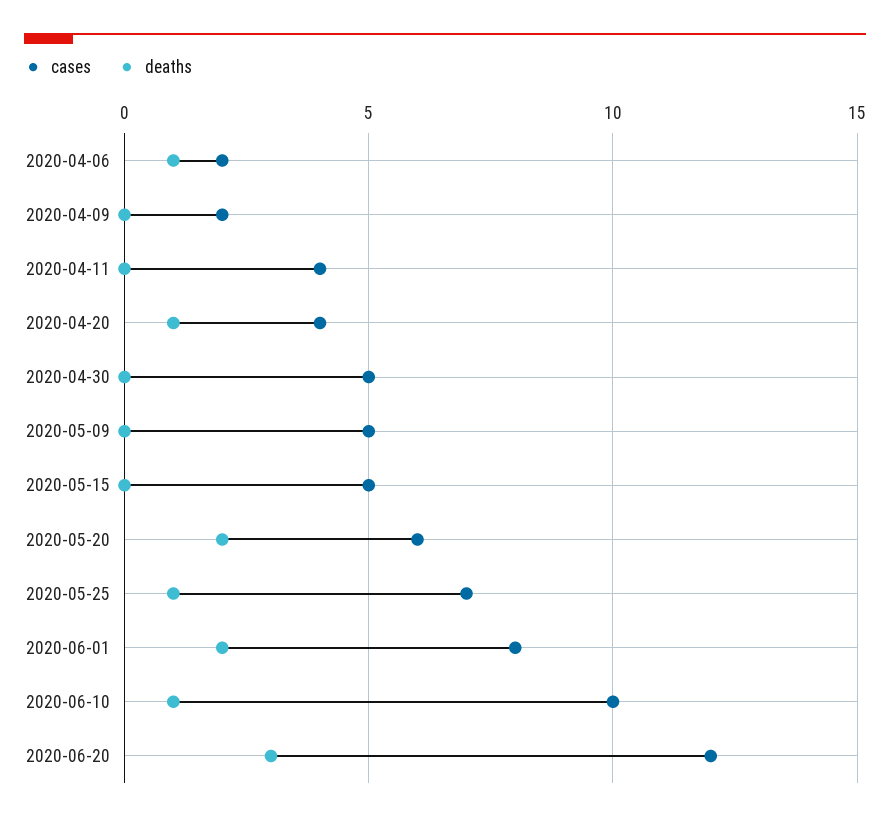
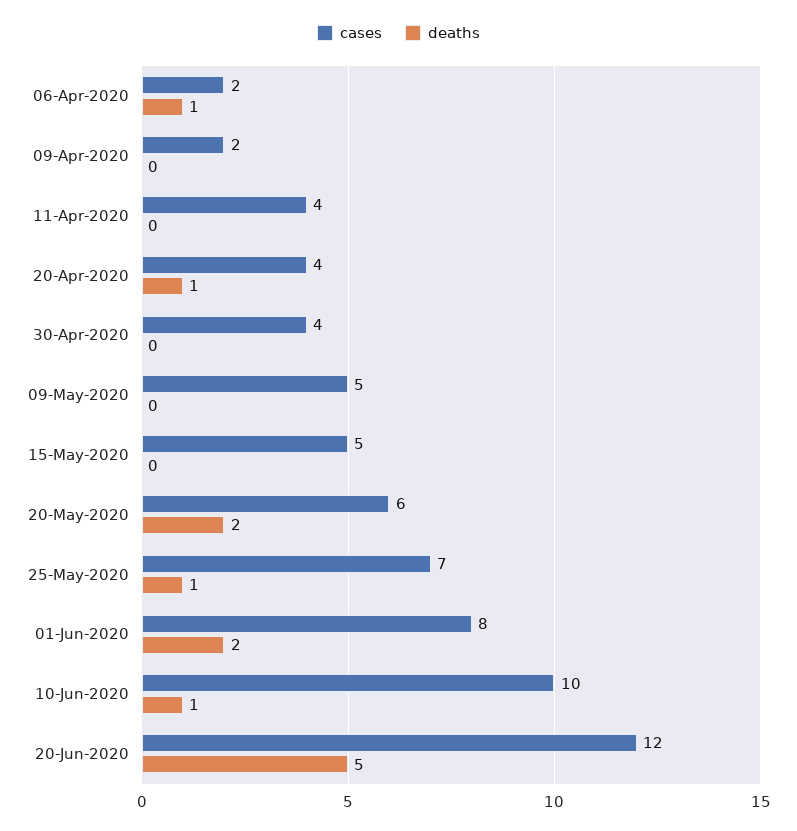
  {
    "cases": {
      "2020-04-06": 2,
      "2020-04-09": 2,
      "2020-04-11": 4,
      "2020-04-20": 4,
-     "2020-04-30": 5,
+     "2020-04-30": 4,
      "2020-05-09": 5,
      "2020-05-15": 5,
      "2020-05-20": 6,
      "2020-05-25": 7,
      "2020-06-01": 8,
      "2020-06-10": 10,
      "2020-06-20": 12
    },
    "deaths": {
      "2020-04-06": 1,
      "2020-04-09": 0,
      "2020-04-11": 0,
      "2020-04-20": 1,
      "2020-04-30": 0,
      "2020-05-09": 0,
      "2020-05-15": 0,
      "2020-05-20": 2,
      "2020-05-25": 1,
      "2020-06-01": 2,
      "2020-06-10": 1,
-     "2020-06-20": 3
+     "2020-06-20": 5
    }
  }

